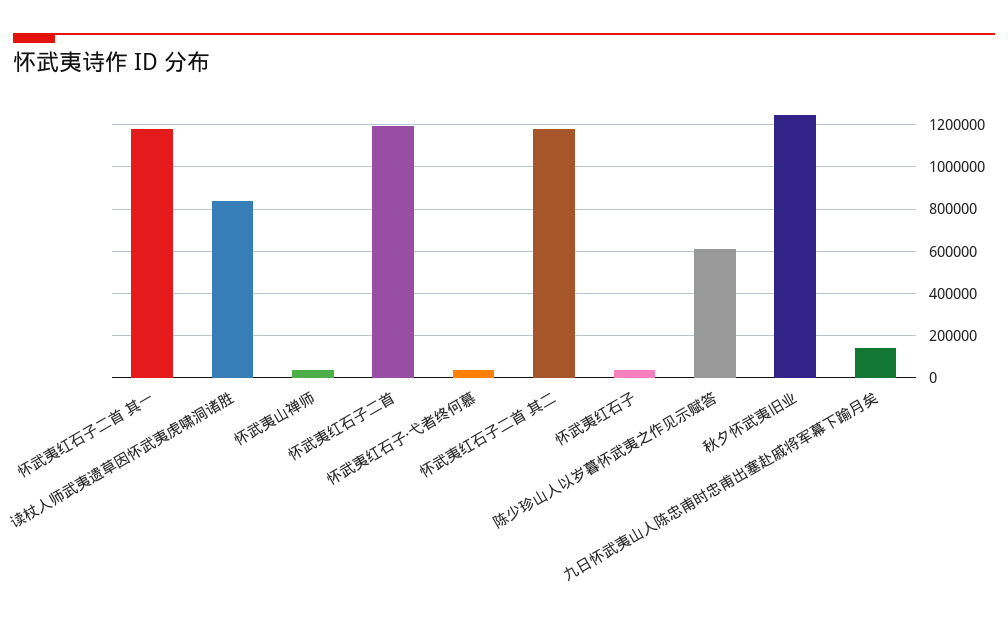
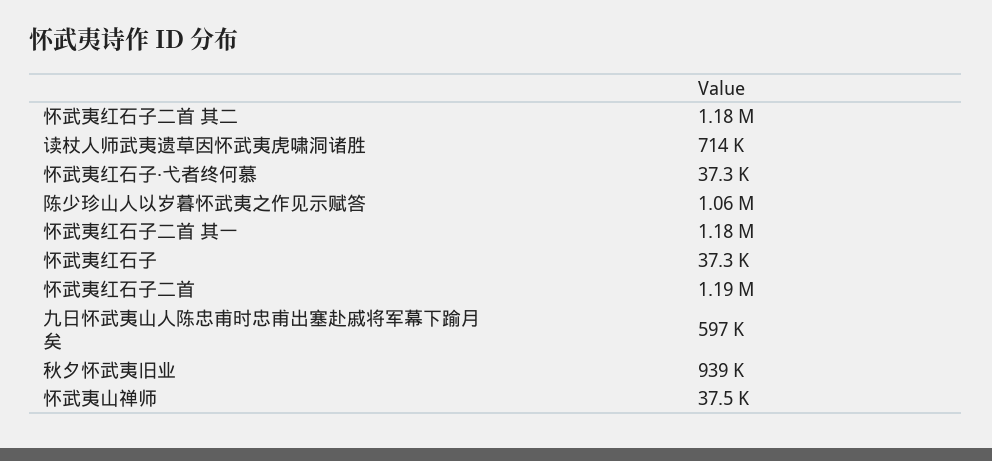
  {
    "怀武夷红石子二首 其一": 1180000,
-   "读杖人师武夷遗草因怀武夷虎啸洞诸胜": 850000,
+   "读杖人师武夷遗草因怀武夷虎啸洞诸胜": 714000,
    "怀武夷山禅师": 37500,
    "怀武夷红石子二首": 1190000,
    "怀武夷红石子·弋者终何慕": 37300,
    "怀武夷红石子二首 其二": 1180000,
    "怀武夷红石子": 37300,
-   "陈少珍山人以岁暮怀武夷之作见示赋答": 600000,
+   "陈少珍山人以岁暮怀武夷之作见示赋答": 1060000,
-   "秋夕怀武夷旧业": 1250000,
+   "秋夕怀武夷旧业": 939000,
-   "九日怀武夷山人陈忠甫时忠甫出塞赴戚将军幕下踰月矣": 150000
+   "九日怀武夷山人陈忠甫时忠甫出塞赴戚将军幕下踰月矣": 597000
  }

